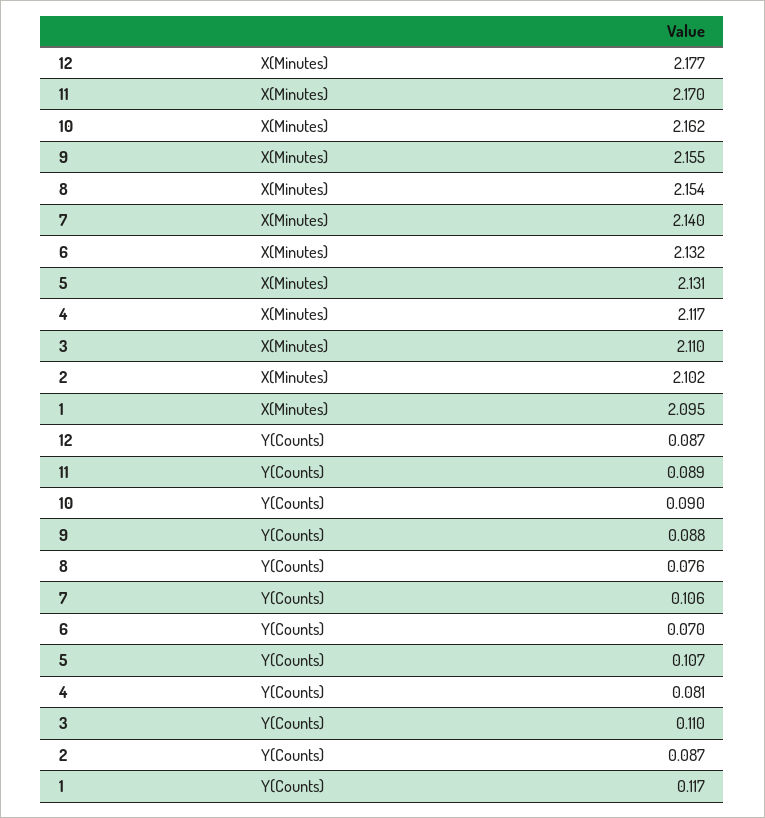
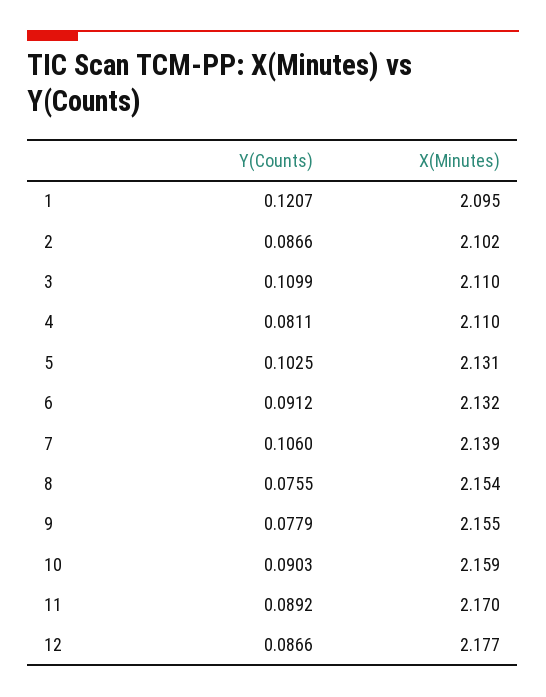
  {
    "12": {
      "X(Minutes)": 2.177,
      "Y(Counts)": 0.0866
    },
    "11": {
      "X(Minutes)": 2.17,
      "Y(Counts)": 0.0892
    },
    "10": {
-     "X(Minutes)": 2.162,
+     "X(Minutes)": 2.159,
      "Y(Counts)": 0.0903
    },
    "9": {
      "X(Minutes)": 2.155,
-     "Y(Counts)": 0.088
+     "Y(Counts)": 0.0779
    },
    "8": {
      "X(Minutes)": 2.154,
      "Y(Counts)": 0.0755
    },
    "7": {
-     "X(Minutes)": 2.14,
+     "X(Minutes)": 2.139,
      "Y(Counts)": 0.106
    },
    "6": {
      "X(Minutes)": 2.132,
-     "Y(Counts)": 0.07
+     "Y(Counts)": 0.0912
    },
    "5": {
      "X(Minutes)": 2.131,
-     "Y(Counts)": 0.107
+     "Y(Counts)": 0.1025
    },
    "4": {
-     "X(Minutes)": 2.117,
+     "X(Minutes)": 2.11,
      "Y(Counts)": 0.0811
    },
    "3": {
      "X(Minutes)": 2.11,
      "Y(Counts)": 0.1099
    },
    "2": {
      "X(Minutes)": 2.102,
      "Y(Counts)": 0.0866
    },
    "1": {
      "X(Minutes)": 2.095,
-     "Y(Counts)": 0.117
+     "Y(Counts)": 0.1207
    }
  }

